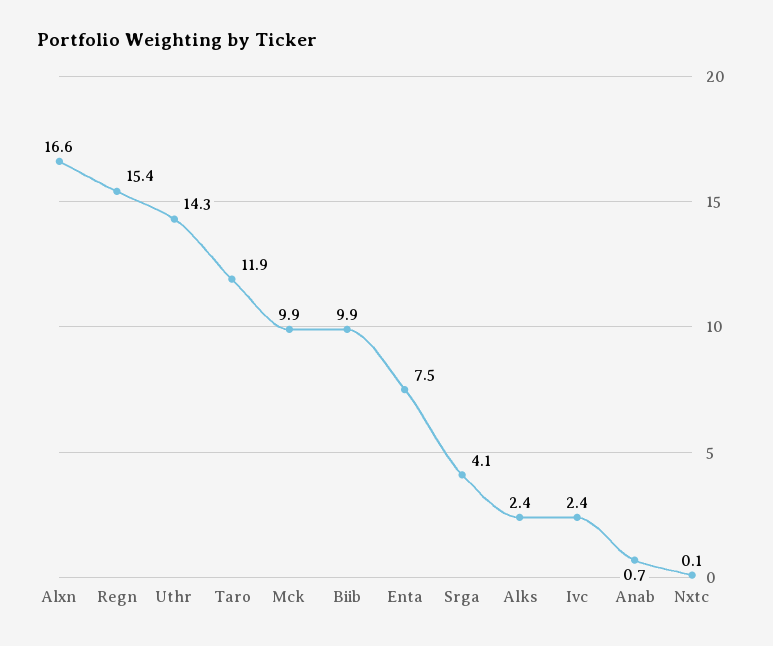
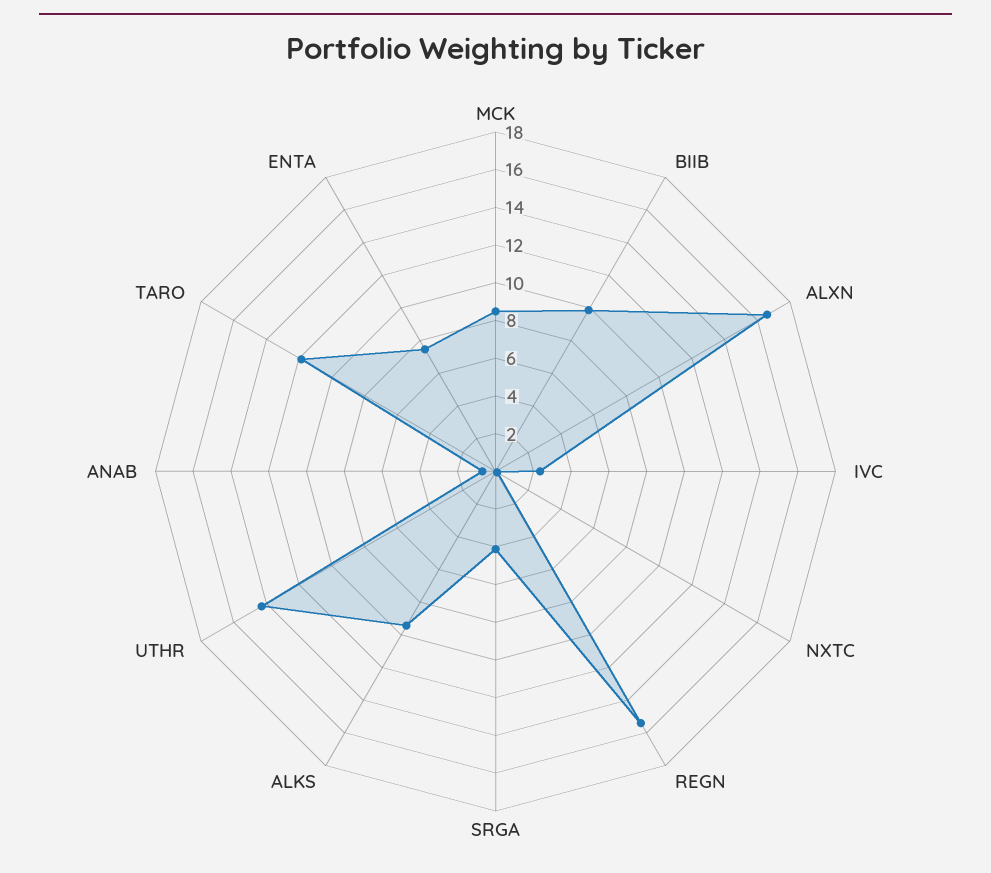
  {
    "Alxn": 16.6,
    "Regn": 15.4,
    "Uthr": 14.3,
    "Taro": 11.9,
-   "Mck": 9.9,
+   "Mck": 8.5,
    "Biib": 9.9,
    "Enta": 7.5,
    "Srga": 4.1,
-   "Alks": 2.4,
+   "Alks": 9.5,
    "Ivc": 2.4,
    "Anab": 0.7,
    "Nxtc": 0.1
  }

